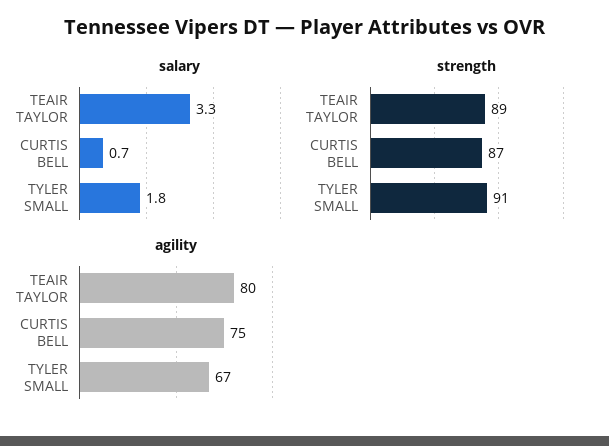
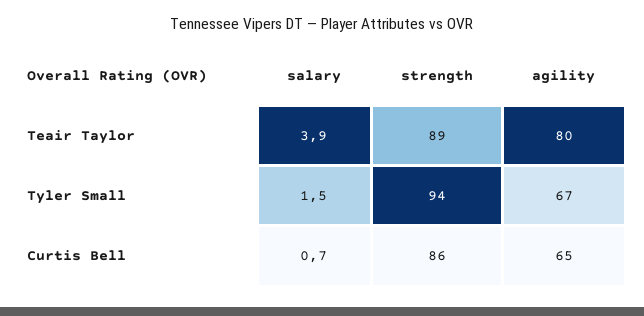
  {
    "salary": {
-     "TEAIR TAYLOR": 3.3,
+     "TEAIR TAYLOR": 3.9,
      "CURTIS BELL": 0.7,
-     "TYLER SMALL": 1.8
+     "TYLER SMALL": 1.5
    },
    "strength": {
      "TEAIR TAYLOR": 89,
-     "CURTIS BELL": 87,
+     "CURTIS BELL": 86,
-     "TYLER SMALL": 91
+     "TYLER SMALL": 94
    },
    "agility": {
      "TEAIR TAYLOR": 80,
-     "CURTIS BELL": 75,
+     "CURTIS BELL": 65,
      "TYLER SMALL": 67
    }
  }

